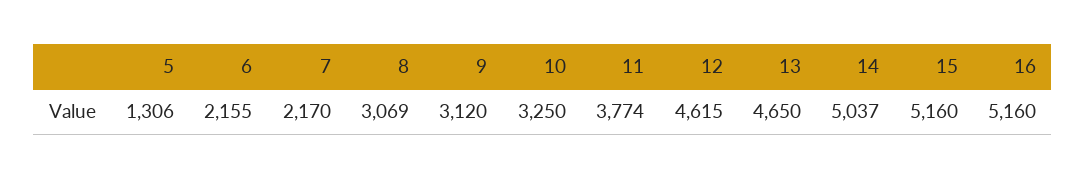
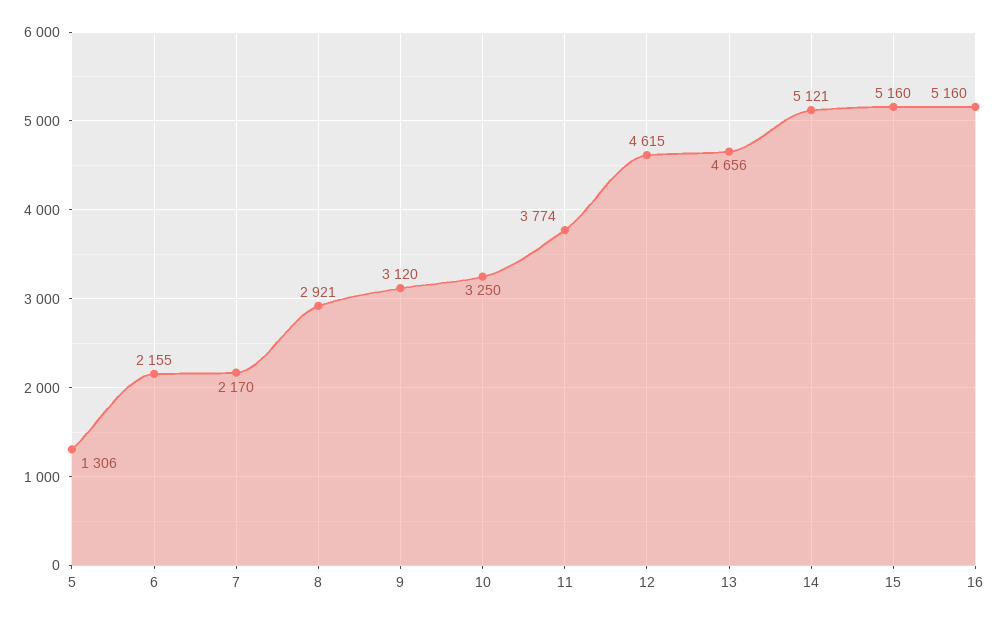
  {
    "5": 1306,
    "6": 2155,
    "7": 2170,
-   "8": 3069,
+   "8": 2921,
    "9": 3120,
    "10": 3250,
    "11": 3774,
    "12": 4615,
-   "13": 4650,
+   "13": 4656,
-   "14": 5037,
+   "14": 5121,
    "15": 5160,
    "16": 5160
  }

